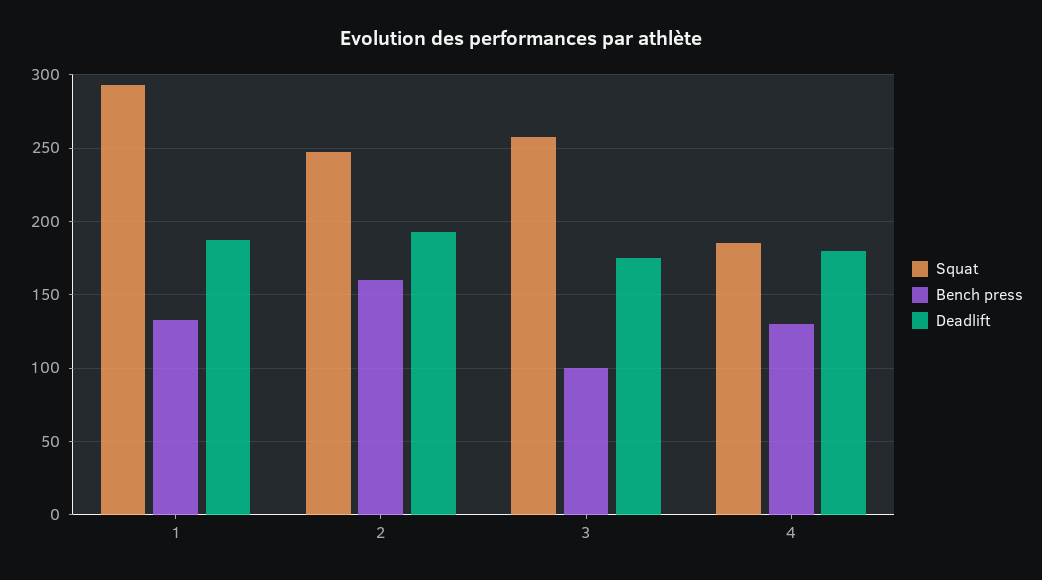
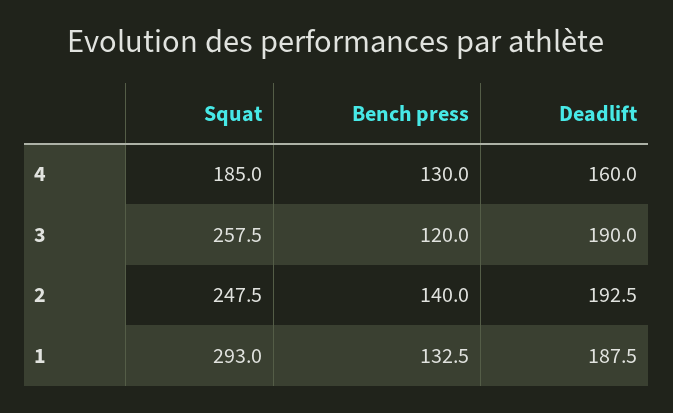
  {
    "Squat": {
      "1": 293,
      "2": 247.5,
      "3": 257.5,
      "4": 185
    },
    "Bench press": {
      "1": 132.5,
-     "2": 160,
+     "2": 140,
-     "3": 100,
+     "3": 120,
      "4": 130
    },
    "Deadlift": {
      "1": 187.5,
      "2": 192.5,
-     "3": 175,
+     "3": 190,
-     "4": 180
+     "4": 160
    }
  }

